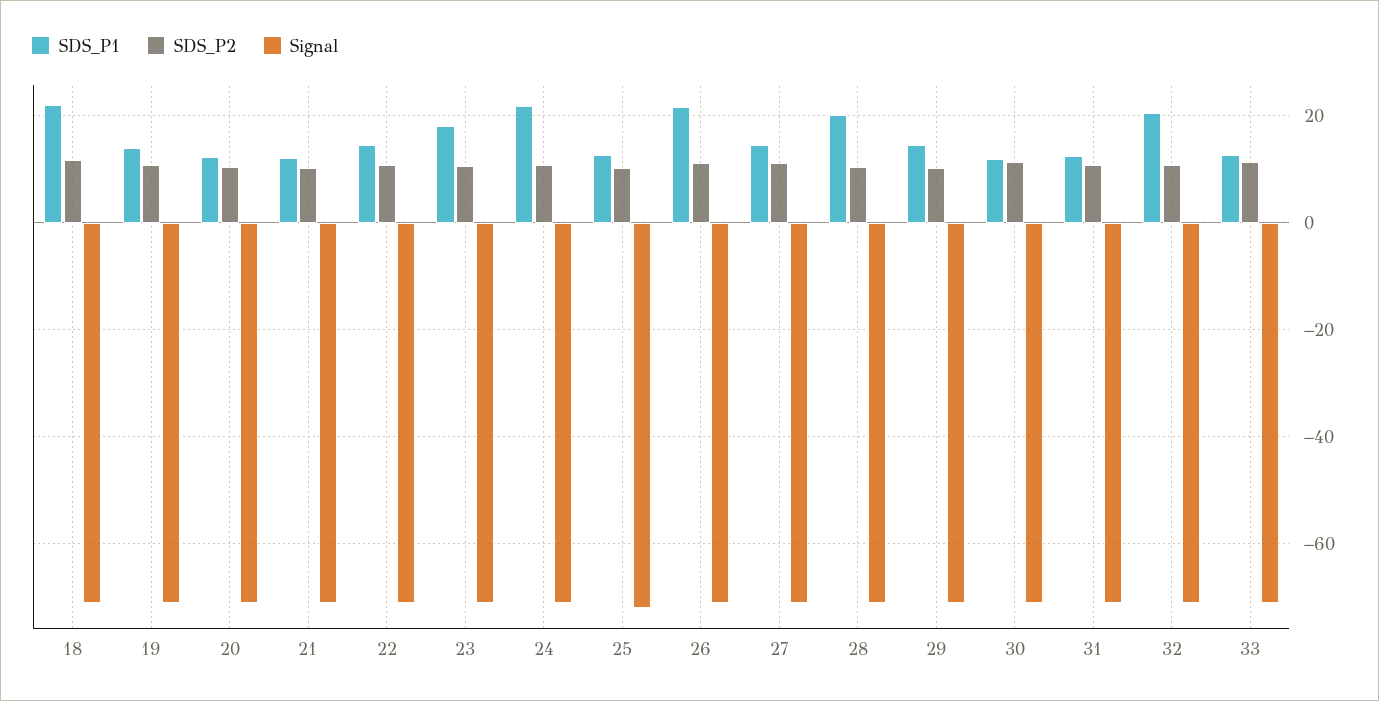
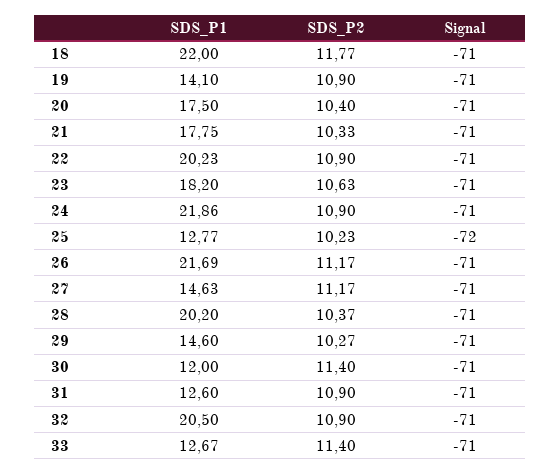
  {
    "SDS_P1": {
      "18": 22,
      "19": 14.1,
-     "20": 12,
+     "20": 17.5,
-     "21": 12,
+     "21": 17.75,
-     "22": 14,
+     "22": 20.23,
      "23": 18.2,
      "24": 21.86,
      "25": 12.77,
      "26": 21.69,
      "27": 14.63,
      "28": 20.2,
      "29": 14.6,
      "30": 12,
      "31": 12.6,
      "32": 20.5,
      "33": 12.67
    },
    "SDS_P2": {
      "18": 11.77,
      "19": 10.9,
      "20": 10.4,
      "21": 10.33,
      "22": 10.9,
      "23": 10.63,
      "24": 10.9,
      "25": 10.23,
      "26": 11.17,
      "27": 11.17,
      "28": 10.37,
      "29": 10.27,
      "30": 11.4,
      "31": 10.9,
      "32": 10.9,
      "33": 11.4
    },
    "Signal": {
      "18": -71,
      "19": -71,
      "20": -71,
      "21": -71,
      "22": -71,
      "23": -71,
      "24": -71,
      "25": -72,
      "26": -71,
      "27": -71,
      "28": -71,
      "29": -71,
      "30": -71,
      "31": -71,
      "32": -71,
      "33": -71
    }
  }

